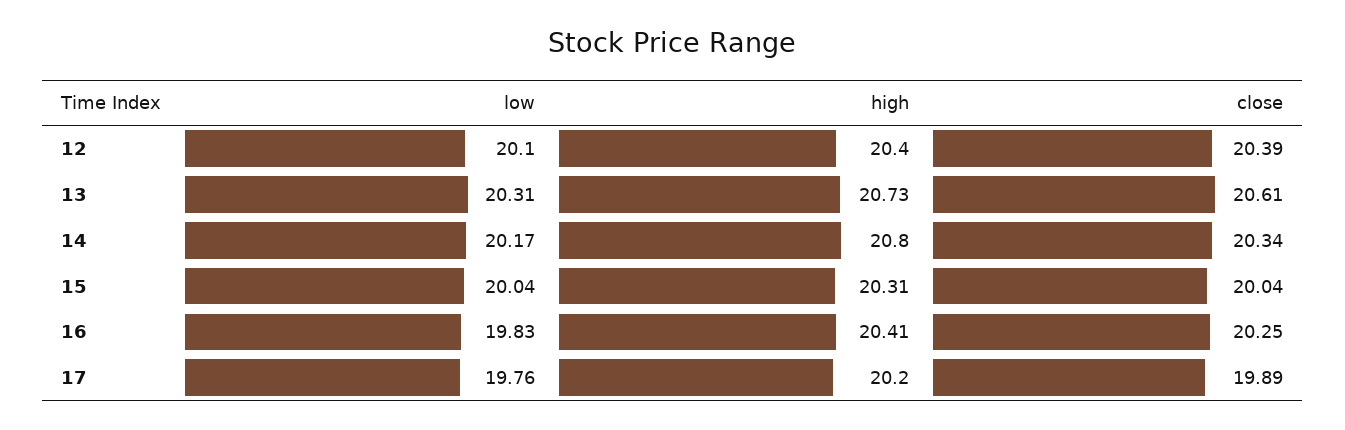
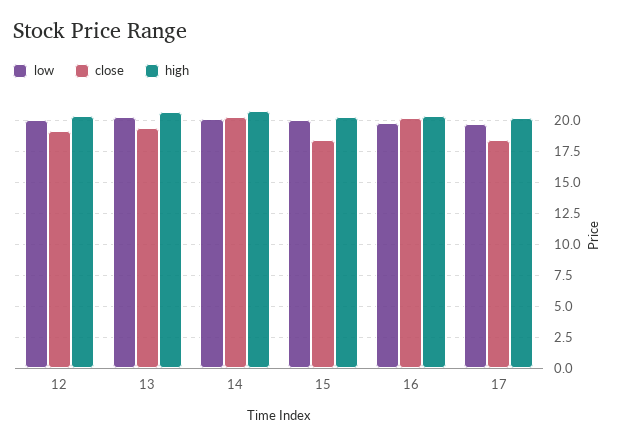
  {
    "low": {
      "12": 20.1,
      "13": 20.31,
      "14": 20.17,
      "15": 20.04,
      "16": 19.83,
      "17": 19.76
    },
    "high": {
      "12": 20.4,
      "13": 20.73,
      "14": 20.8,
      "15": 20.31,
      "16": 20.41,
      "17": 20.2
    },
    "close": {
-     "12": 20.39,
+     "12": 19,
-     "13": 20.61,
+     "13": 19.5,
      "14": 20.34,
-     "15": 20.04,
+     "15": 18.5,
      "16": 20.25,
-     "17": 19.89
+     "17": 18.5
    }
  }

